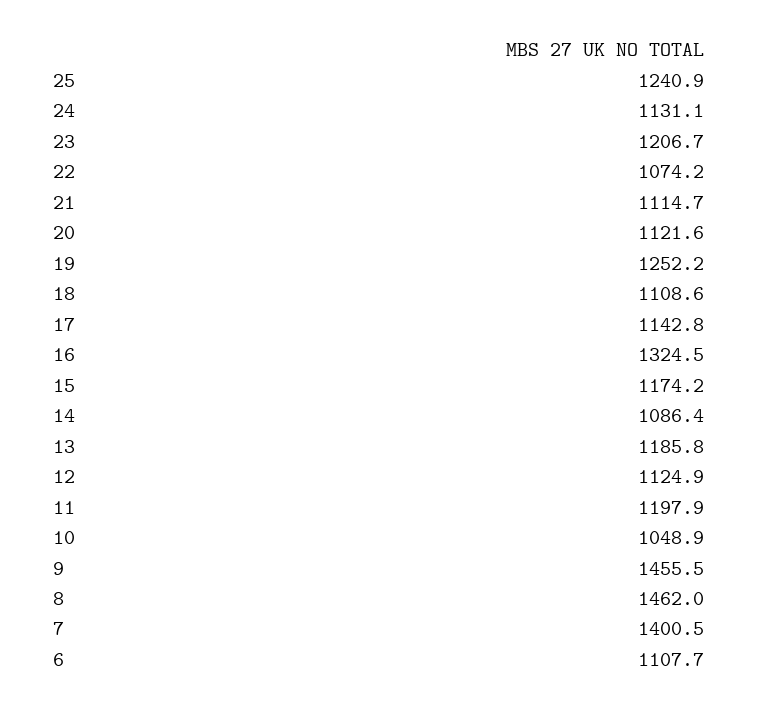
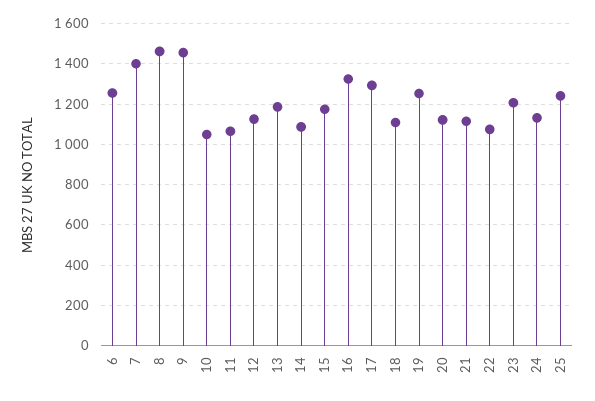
  {
    "25": 1240.9,
    "24": 1131.1,
    "23": 1206.7,
    "22": 1074.2,
    "21": 1114.7,
    "20": 1121.6,
    "19": 1252.2,
    "18": 1108.6,
-   "17": 1142.8,
+   "17": 1300,
    "16": 1324.5,
    "15": 1174.2,
    "14": 1086.4,
    "13": 1185.8,
    "12": 1124.9,
-   "11": 1197.9,
+   "11": 1050,
    "10": 1048.9,
    "9": 1455.5,
    "8": 1462,
    "7": 1400.5,
-   "6": 1107.7
+   "6": 1250
  }

